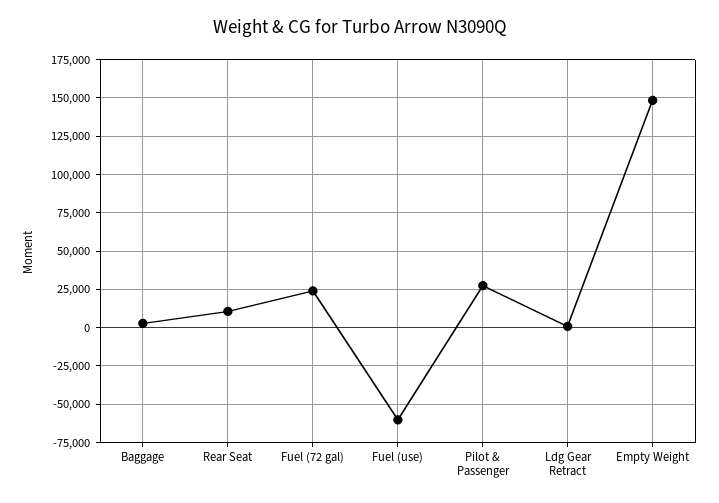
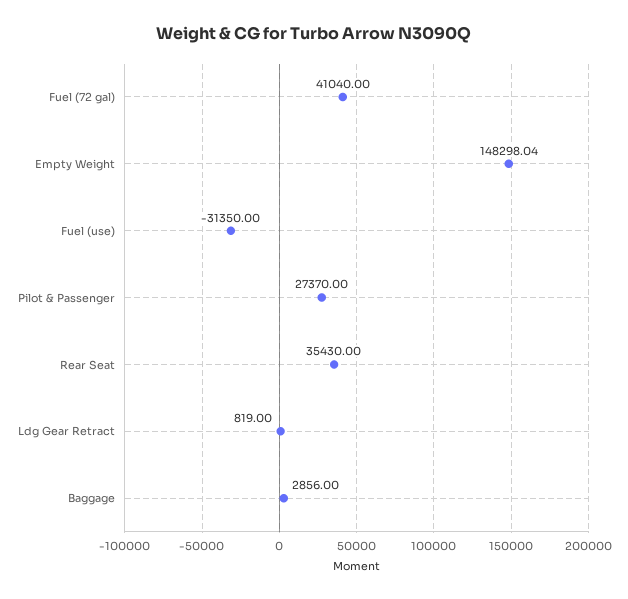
  {
    "Baggage": 2856,
-   "Rear Seat": 10000,
+   "Rear Seat": 35430,
-   "Fuel (72 gal)": 25000,
+   "Fuel (72 gal)": 41040,
-   "Fuel (use)": -60000,
+   "Fuel (use)": -31350,
    "Pilot & Passenger": 27370,
    "Ldg Gear Retract": 819,
    "Empty Weight": 148298.04
  }

